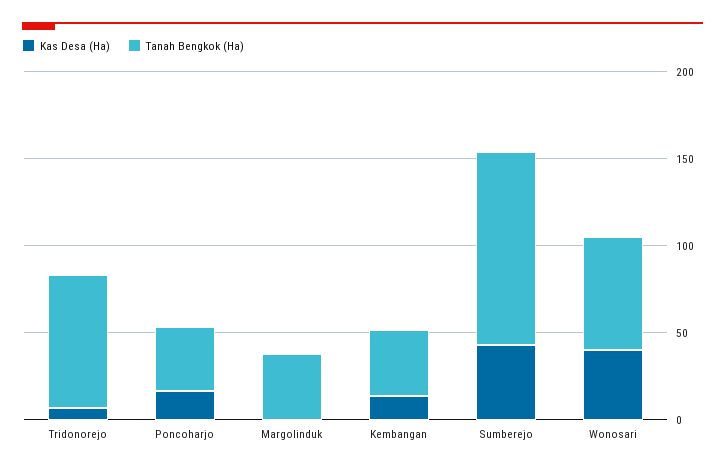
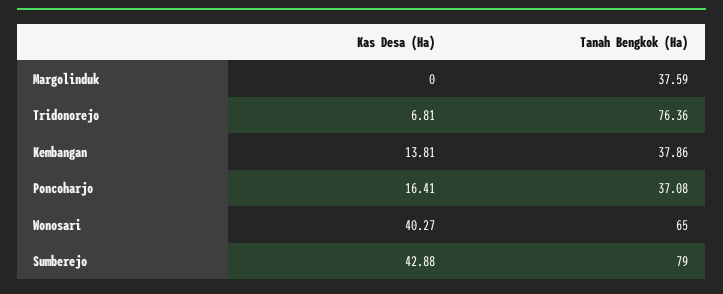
  {
    "Kas Desa (Ha)": {
      "Tridonorejo": 6.81,
      "Poncoharjo": 16.41,
      "Margolinduk": 0,
      "Kembangan": 13.81,
      "Sumberejo": 42.88,
      "Wonosari": 40.27
    },
    "Tanah Bengkok (Ha)": {
      "Tridonorejo": 76.36,
      "Poncoharjo": 37.08,
      "Margolinduk": 37.59,
      "Kembangan": 37.86,
-     "Sumberejo": 110,
+     "Sumberejo": 79,
      "Wonosari": 65
    }
  }

